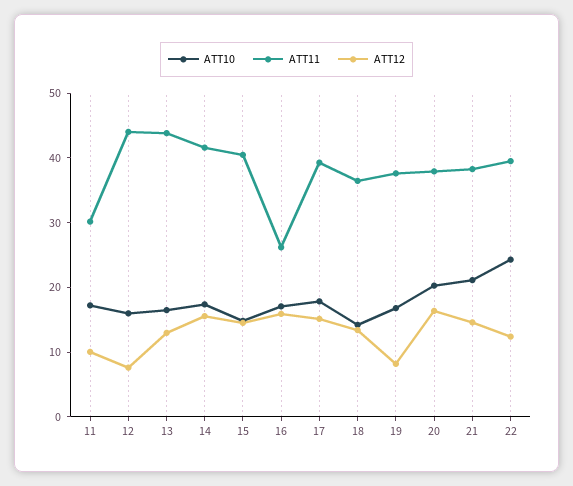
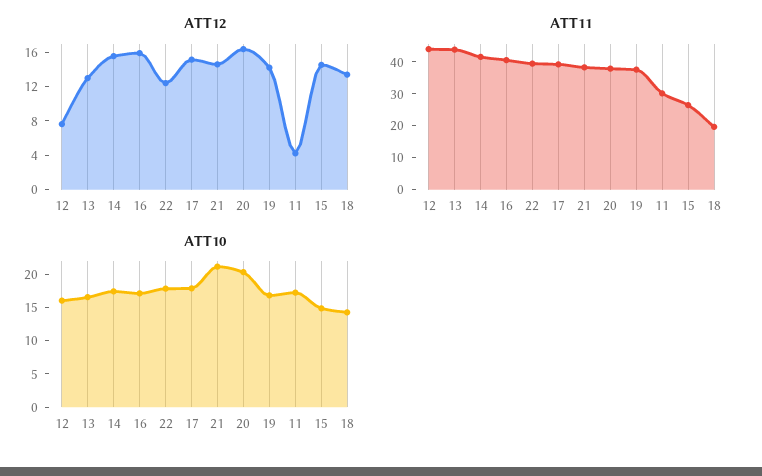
  {
    "ATT10": {
      "11": 18,
      "12": 16,
      "13": 16,
      "14": 18,
      "15": 14,
      "16": 18,
      "17": 18,
      "18": 14,
      "19": 16,
      "20": 20,
      "21": 22,
-     "22": 24
+     "22": 17.5
    },
    "ATT11": {
      "11": 30,
      "12": 44,
      "13": 44,
      "14": 42,
-     "15": 40,
+     "15": 25,
-     "16": 26,
+     "16": 40,
      "17": 40,
-     "18": 36,
+     "18": 20,
      "19": 38,
      "20": 38,
      "21": 38,
      "22": 40
    },
    "ATT12": {
-     "11": 10,
+     "11": 4,
      "12": 8,
      "13": 13,
      "14": 16,
      "15": 15,
      "16": 16,
      "17": 15,
      "18": 13,
-     "19": 8,
+     "19": 14,
      "20": 16,
      "21": 15,
      "22": 12
    }
  }

